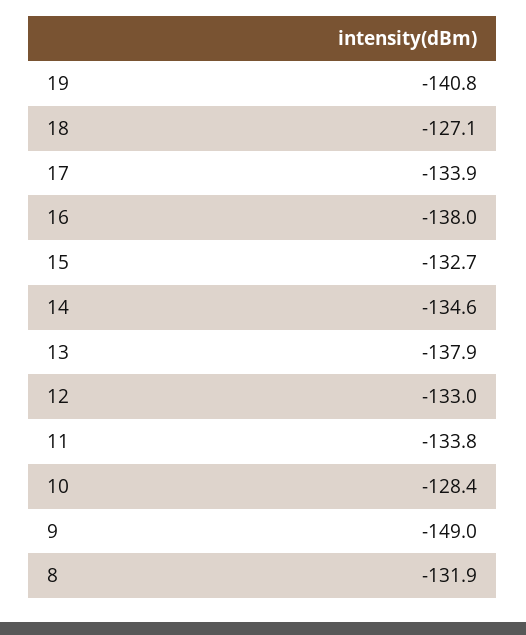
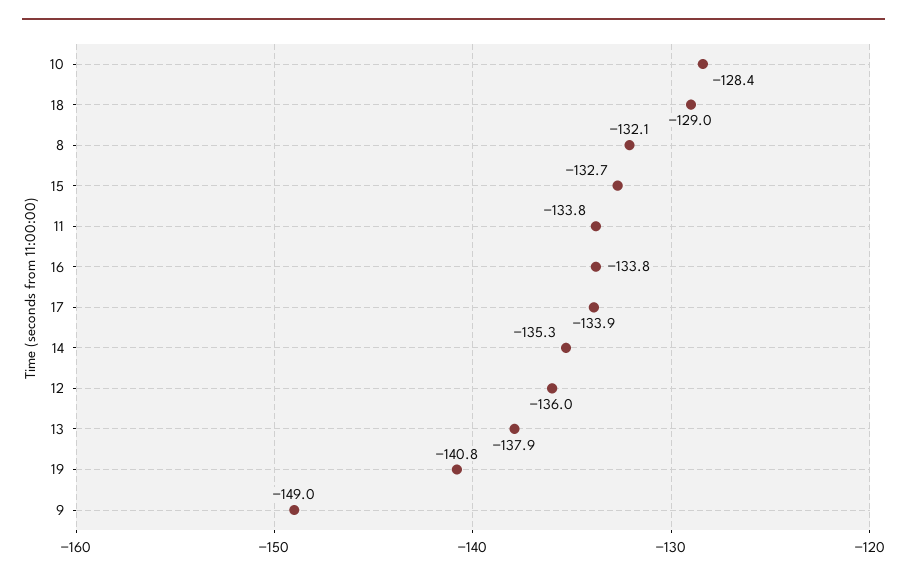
  {
    "19": -140.8,
-   "18": -127.1,
+   "18": -129,
    "17": -133.9,
-   "16": -138,
+   "16": -133.8,
    "15": -132.7,
-   "14": -134.6,
+   "14": -135.3,
    "13": -137.9,
-   "12": -133,
+   "12": -136,
    "11": -133.8,
    "10": -128.4,
    "9": -149,
-   "8": -131.9
+   "8": -132.1
  }

